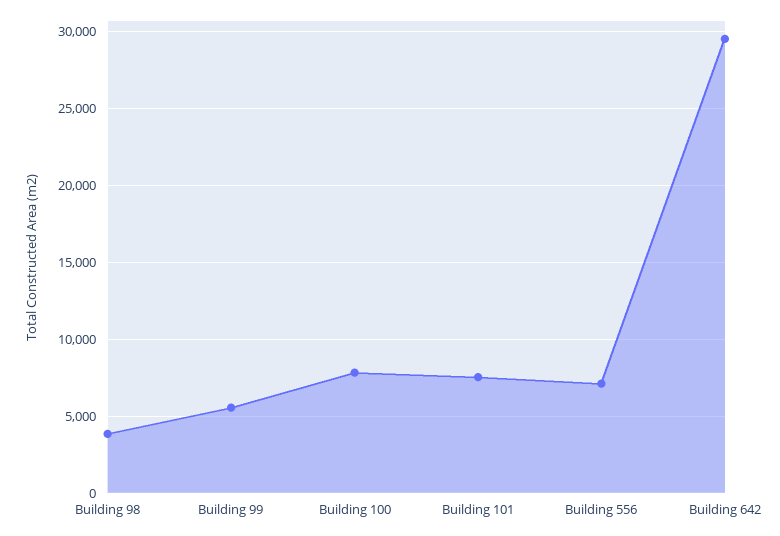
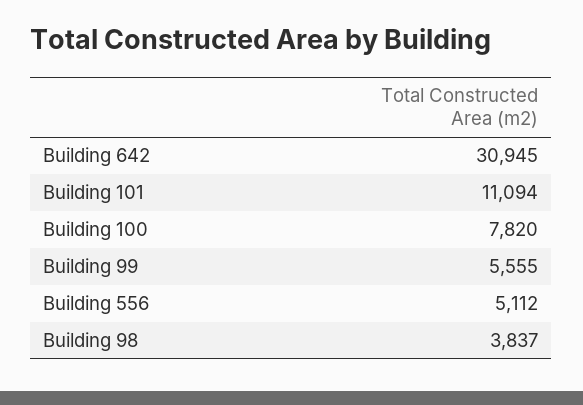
  {
    "Building 98": 3837,
    "Building 99": 5555,
    "Building 100": 7820,
-   "Building 101": 7500,
+   "Building 101": 11094,
-   "Building 556": 7000,
+   "Building 556": 5112,
-   "Building 642": 29500
+   "Building 642": 30945
  }

